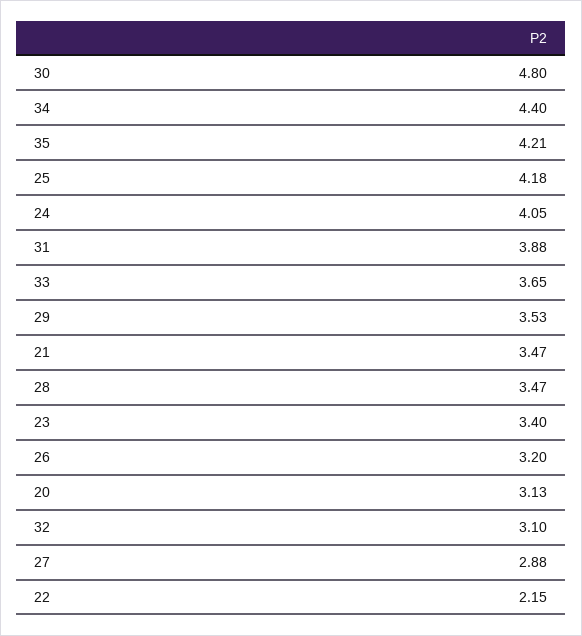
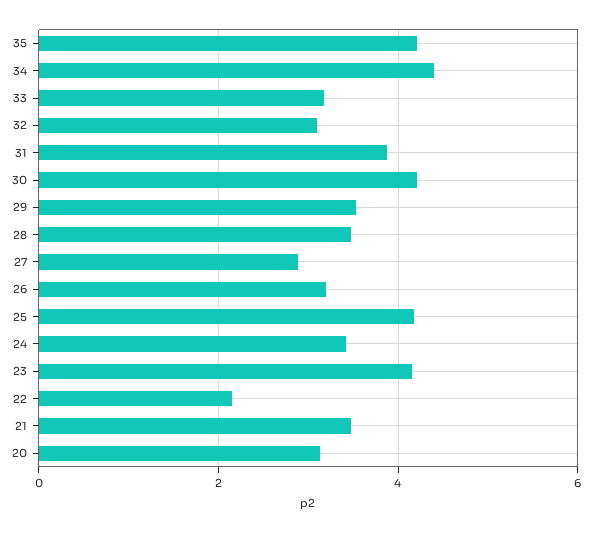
  {
-   "30": 4.8,
+   "30": 4.2,
    "34": 4.4,
    "35": 4.21,
    "25": 4.18,
-   "24": 4.05,
+   "24": 3.4,
    "31": 3.88,
-   "33": 3.65,
+   "33": 3.2,
    "29": 3.53,
    "21": 3.47,
    "28": 3.47,
-   "23": 3.4,
+   "23": 4.2,
    "26": 3.2,
    "20": 3.13,
    "32": 3.1,
    "27": 2.88,
    "22": 2.15
  }

